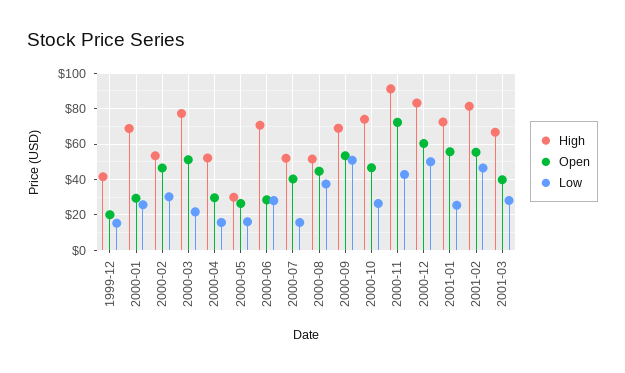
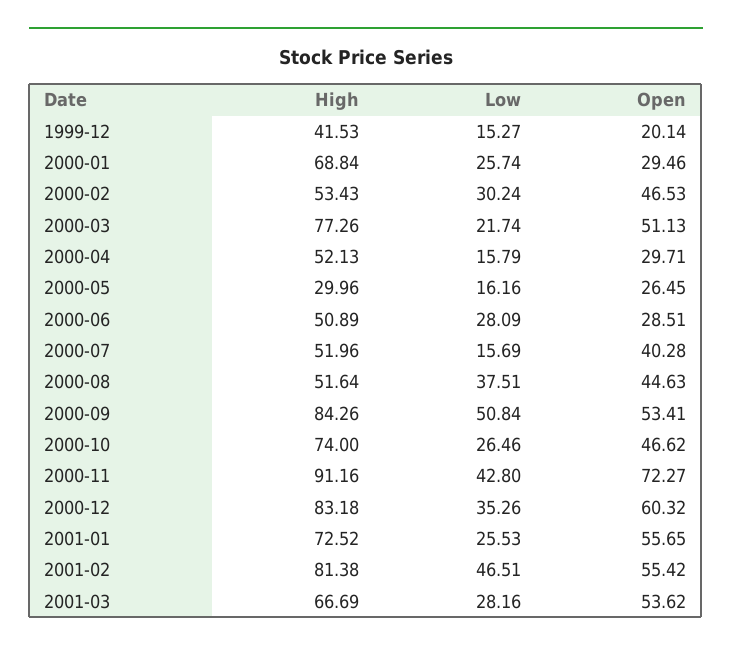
  {
    "High": {
      "1999-12": 41.53,
      "2000-01": 68.84,
      "2000-02": 53.43,
      "2000-03": 77.26,
      "2000-04": 52.13,
      "2000-05": 29.96,
-     "2000-06": 70,
+     "2000-06": 50.89,
      "2000-07": 51.96,
      "2000-08": 51.64,
-     "2000-09": 70,
+     "2000-09": 84.26,
      "2000-10": 74,
      "2000-11": 91.16,
      "2000-12": 83.18,
      "2001-01": 72.52,
      "2001-02": 81.38,
      "2001-03": 66.69
    },
    "Open": {
      "1999-12": 20.14,
      "2000-01": 29.46,
      "2000-02": 46.53,
      "2000-03": 51.13,
      "2000-04": 29.71,
      "2000-05": 26.45,
      "2000-06": 28.51,
      "2000-07": 40.28,
      "2000-08": 44.63,
      "2000-09": 53.41,
      "2000-10": 46.62,
      "2000-11": 72.27,
      "2000-12": 60.32,
      "2001-01": 55.65,
      "2001-02": 55.42,
-     "2001-03": 40
+     "2001-03": 53.62
    },
    "Low": {
      "1999-12": 15.27,
      "2000-01": 25.74,
      "2000-02": 30.24,
      "2000-03": 21.74,
      "2000-04": 15.79,
      "2000-05": 16.16,
      "2000-06": 28.09,
      "2000-07": 15.69,
      "2000-08": 37.51,
      "2000-09": 50.84,
      "2000-10": 26.46,
      "2000-11": 42.8,
-     "2000-12": 50,
+     "2000-12": 35.26,
      "2001-01": 25.53,
      "2001-02": 46.51,
      "2001-03": 28.16
    }
  }

